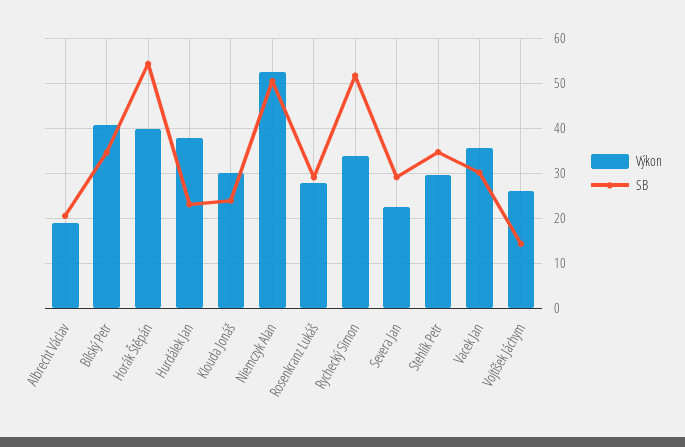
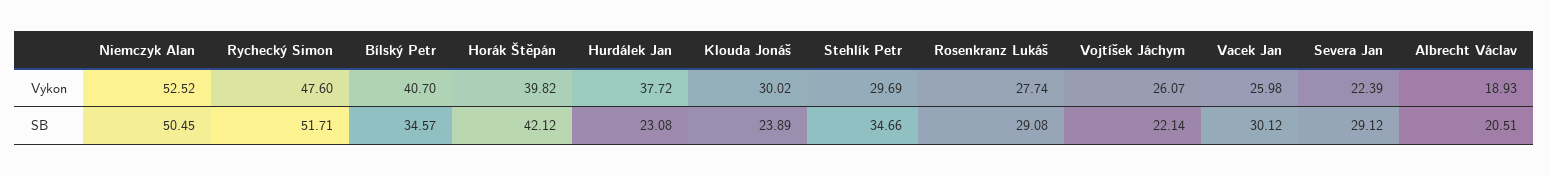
  {
    "Výkon": {
      "Albrecht Václav": 18.93,
      "Bílský Petr": 40.7,
      "Horák Štěpán": 39.82,
      "Hurdálek Jan": 37.72,
      "Klouda Jonáš": 30.02,
      "Niemczyk Alan": 52.52,
      "Rosenkranz Lukáš": 27.74,
-     "Rychecký Simon": 34,
+     "Rychecký Simon": 47.6,
      "Severa Jan": 22.39,
      "Stehlík Petr": 29.69,
-     "Vacek Jan": 36,
+     "Vacek Jan": 25.98,
      "Vojtíšek Jáchym": 26.07
    },
    "SB": {
      "Albrecht Václav": 20.51,
      "Bílský Petr": 34.57,
-     "Horák Štěpán": 54,
+     "Horák Štěpán": 42.12,
      "Hurdálek Jan": 23.08,
      "Klouda Jonáš": 23.89,
      "Niemczyk Alan": 50.45,
      "Rosenkranz Lukáš": 29.08,
      "Rychecký Simon": 51.71,
      "Severa Jan": 29.12,
      "Stehlík Petr": 34.66,
      "Vacek Jan": 30.12,
-     "Vojtíšek Jáchym": 14
+     "Vojtíšek Jáchym": 22.14
    }
  }

